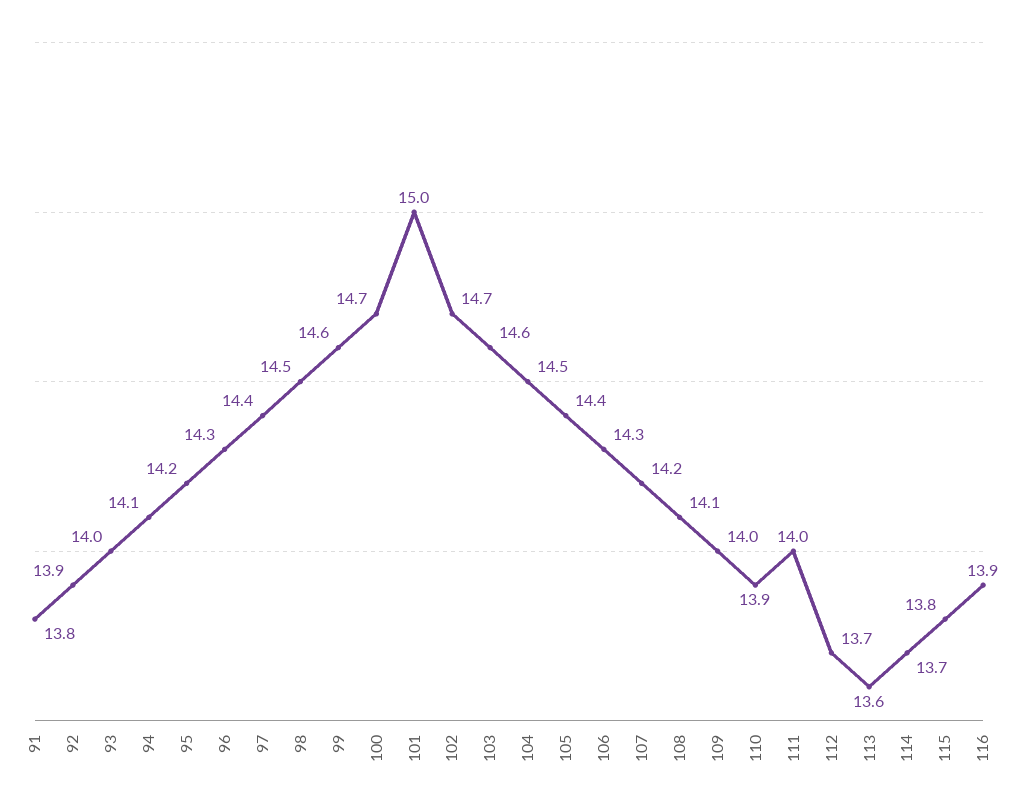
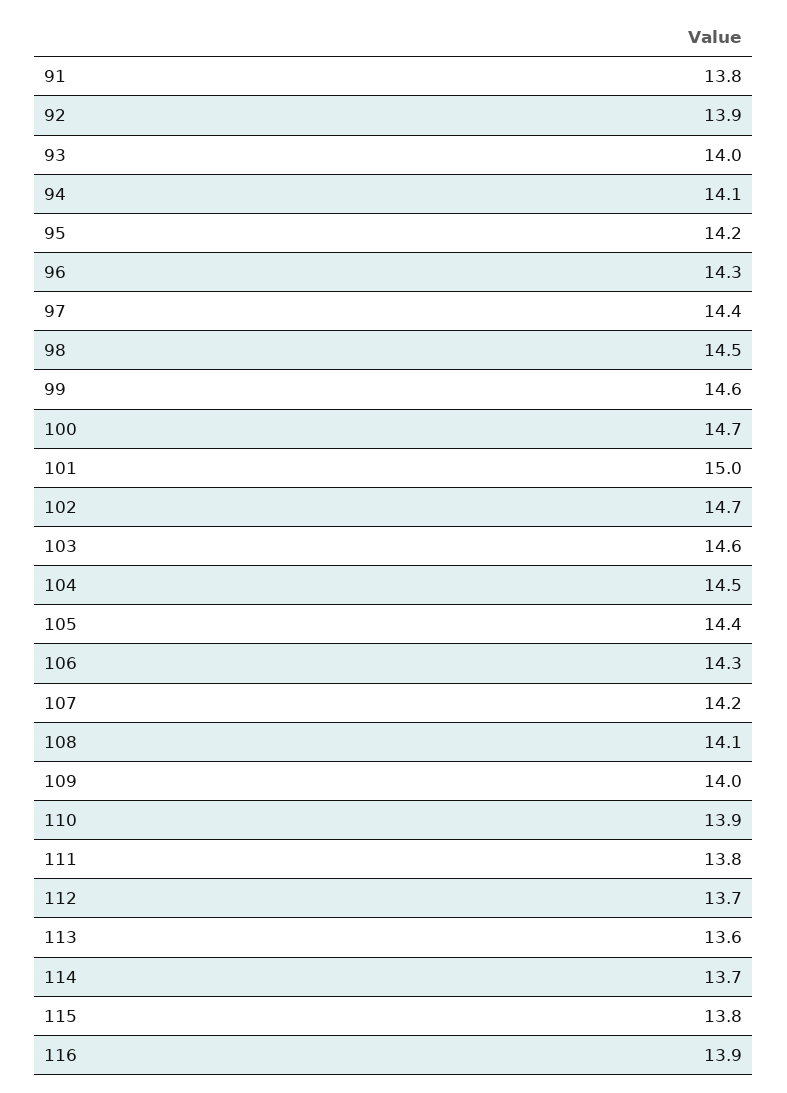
  {
    "91": 13.8,
    "92": 13.9,
    "93": 14,
    "94": 14.1,
    "95": 14.2,
    "96": 14.3,
    "97": 14.4,
    "98": 14.5,
    "99": 14.6,
    "100": 14.7,
    "101": 15,
    "102": 14.7,
    "103": 14.6,
    "104": 14.5,
    "105": 14.4,
    "106": 14.3,
    "107": 14.2,
    "108": 14.1,
    "109": 14,
    "110": 13.9,
-   "111": 14,
+   "111": 13.8,
    "112": 13.7,
    "113": 13.6,
    "114": 13.7,
    "115": 13.8,
    "116": 13.9
  }

